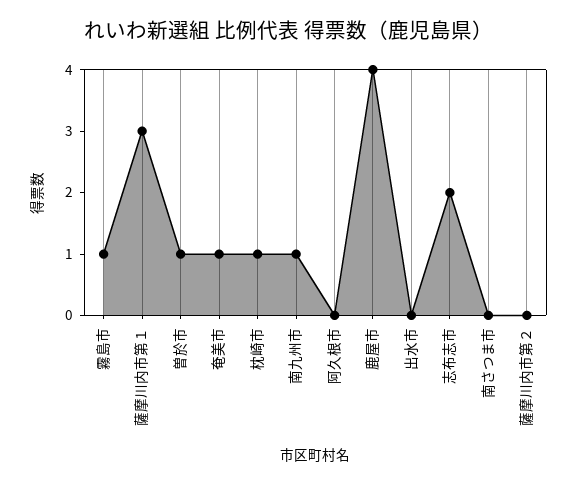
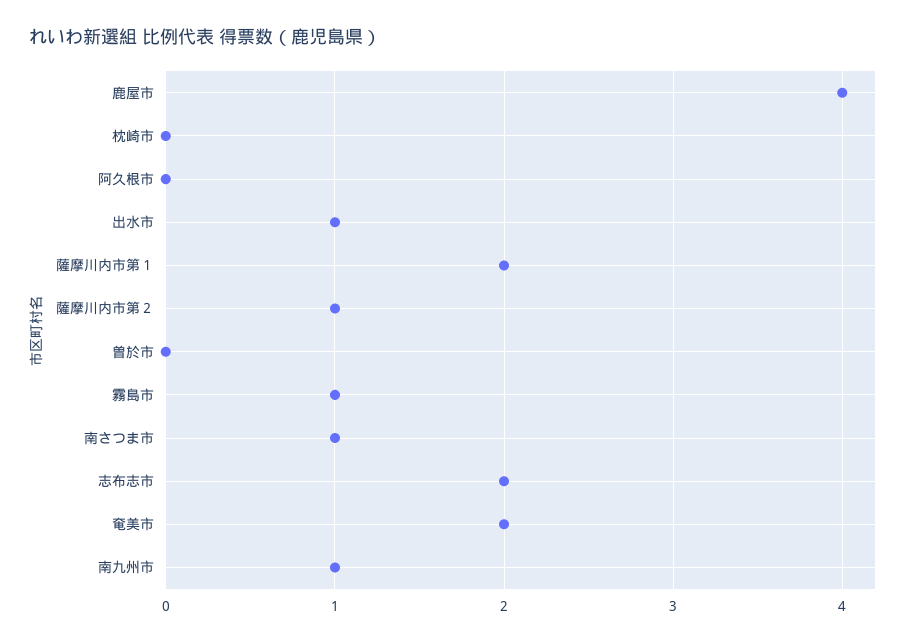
  {
    "霧島市": 1,
-   "薩摩川内市第１": 3,
+   "薩摩川内市第１": 2,
-   "曽於市": 1,
+   "曽於市": 0,
-   "奄美市": 1,
+   "奄美市": 2,
-   "枕崎市": 1,
+   "枕崎市": 0,
    "南九州市": 1,
    "阿久根市": 0,
    "鹿屋市": 4,
-   "出水市": 0,
+   "出水市": 1,
    "志布志市": 2,
-   "南さつま市": 0,
+   "南さつま市": 1,
-   "薩摩川内市第２": 0
+   "薩摩川内市第２": 1
  }

